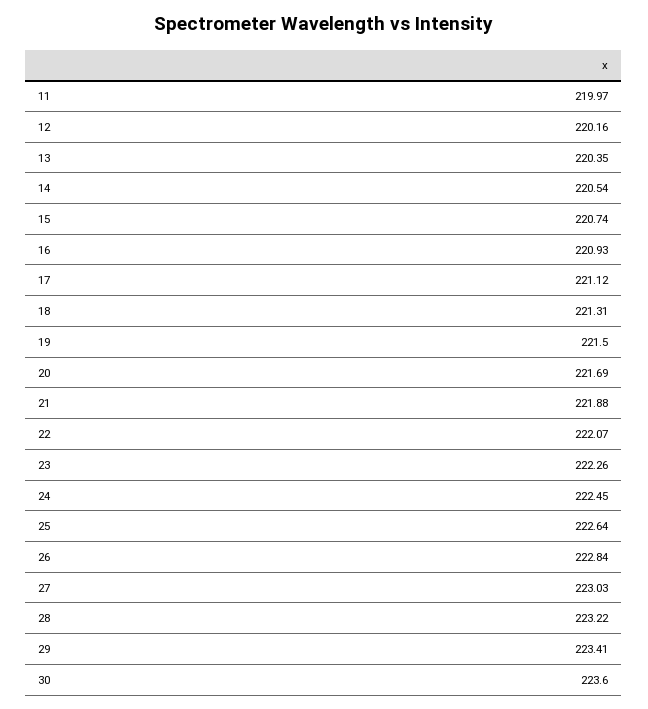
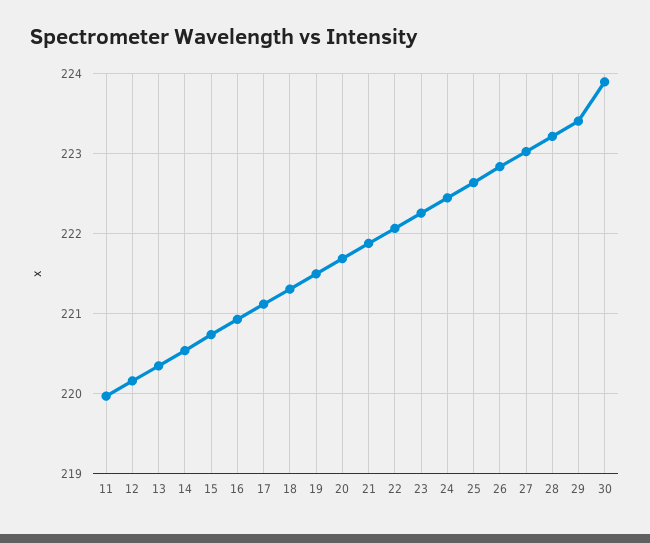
  {
    "11": 219.97,
    "12": 220.16,
    "13": 220.35,
    "14": 220.54,
    "15": 220.74,
    "16": 220.93,
    "17": 221.12,
    "18": 221.31,
    "19": 221.5,
    "20": 221.69,
    "21": 221.88,
    "22": 222.07,
    "23": 222.26,
    "24": 222.45,
    "25": 222.64,
    "26": 222.84,
    "27": 223.03,
    "28": 223.22,
    "29": 223.41,
-   "30": 223.6
+   "30": 223.9
  }

